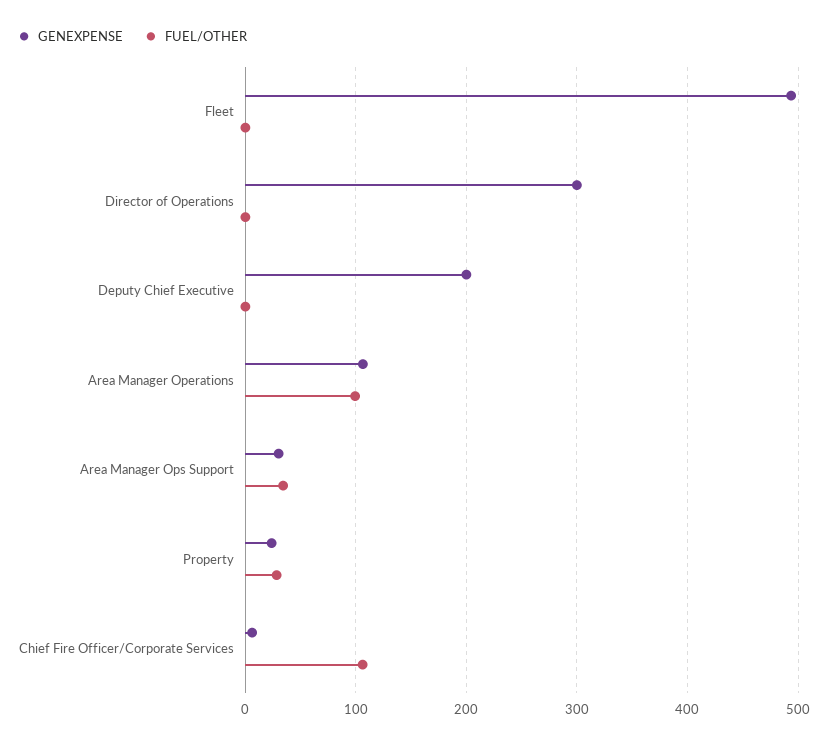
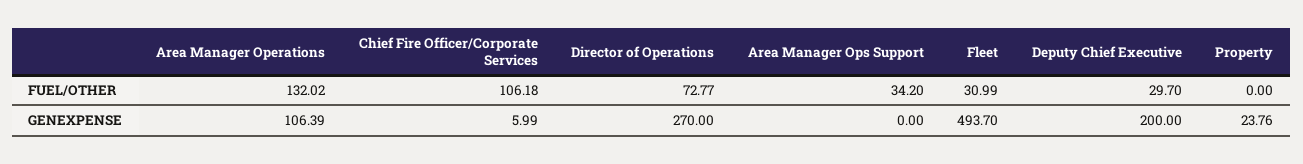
  {
    "GENEXPENSE": {
      "Fleet": 493.7,
-     "Director of Operations": 300,
+     "Director of Operations": 270,
      "Deputy Chief Executive": 200,
      "Area Manager Operations": 106.39,
-     "Area Manager Ops Support": 30,
+     "Area Manager Ops Support": 0,
      "Property": 23.76,
      "Chief Fire Officer/Corporate Services": 5.99
    },
    "FUEL/OTHER": {
-     "Fleet": 0,
+     "Fleet": 30.99,
-     "Director of Operations": 0,
+     "Director of Operations": 72.77,
-     "Deputy Chief Executive": 0,
+     "Deputy Chief Executive": 29.7,
-     "Area Manager Operations": 100,
+     "Area Manager Operations": 132.02,
      "Area Manager Ops Support": 34.2,
-     "Property": 30,
+     "Property": 0,
      "Chief Fire Officer/Corporate Services": 106.18
    }
  }

